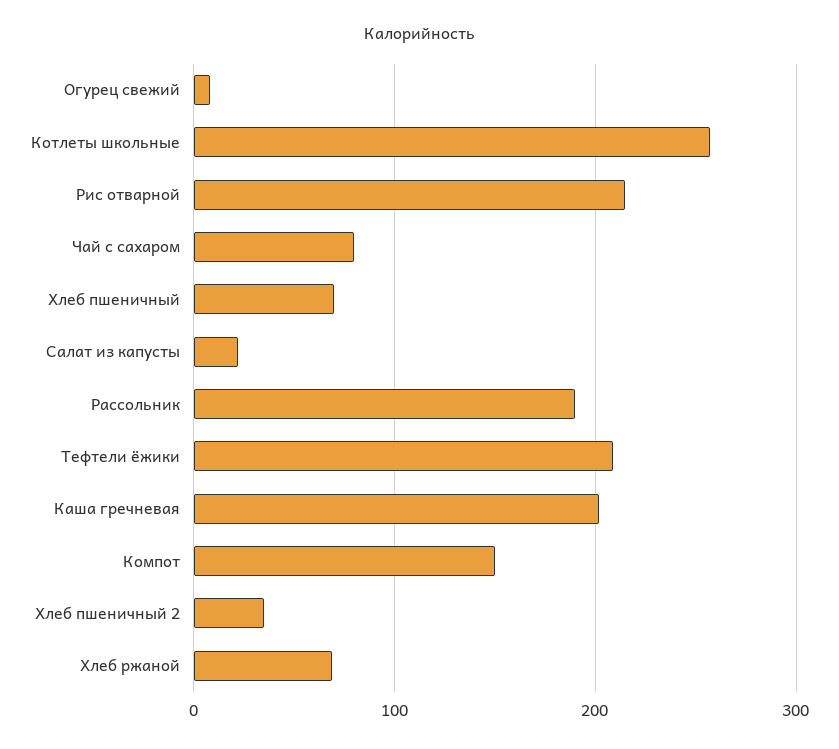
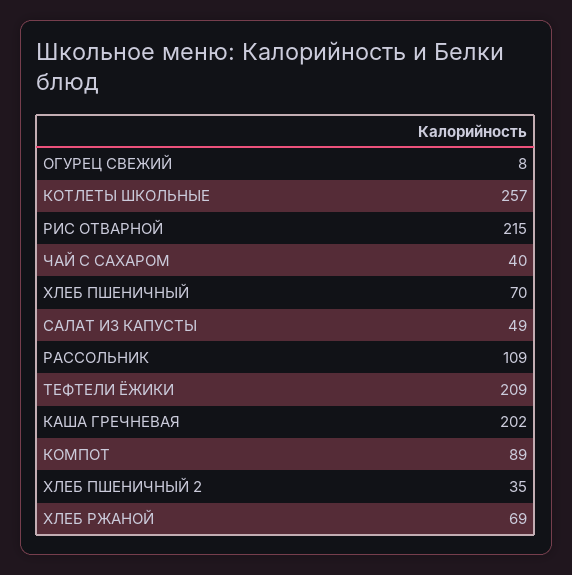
  {
    "Огурец свежий": 8,
    "Котлеты школьные": 257,
    "Рис отварной": 215,
-   "Чай с сахаром": 80,
+   "Чай с сахаром": 40,
    "Хлеб пшеничный": 70,
-   "Салат из капусты": 20,
+   "Салат из капусты": 49,
-   "Рассольник": 190,
+   "Рассольник": 109,
    "Тефтели ёжики": 209,
    "Каша гречневая": 202,
-   "Компот": 150,
+   "Компот": 89,
    "Хлеб пшеничный 2": 35,
    "Хлеб ржаной": 69
  }

